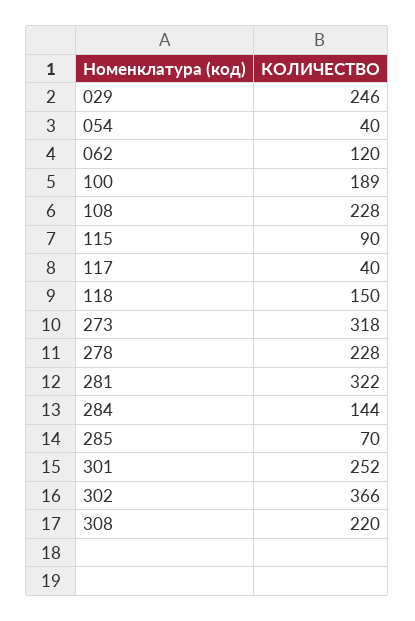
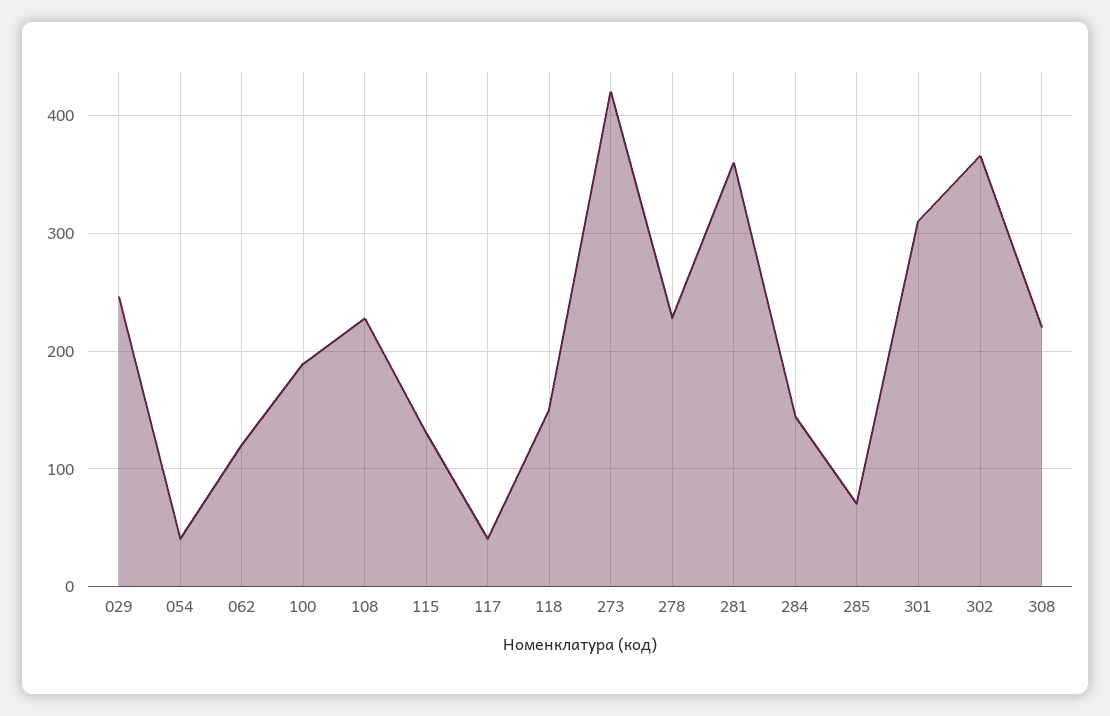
  {
    "029": 246,
    "054": 40,
    "062": 120,
    "100": 189,
    "108": 228,
-   "115": 90,
+   "115": 130,
    "117": 40,
    "118": 150,
-   "273": 318,
+   "273": 420,
    "278": 228,
-   "281": 322,
+   "281": 360,
    "284": 144,
    "285": 70,
-   "301": 252,
+   "301": 310,
    "302": 366,
    "308": 220
  }

